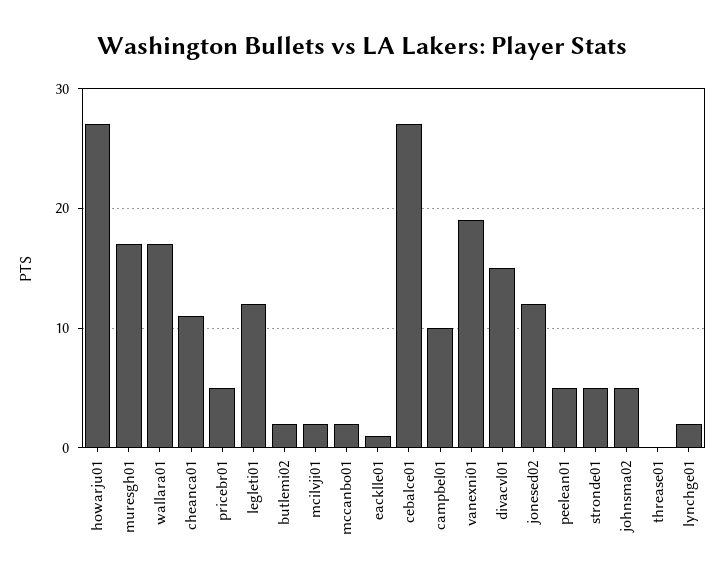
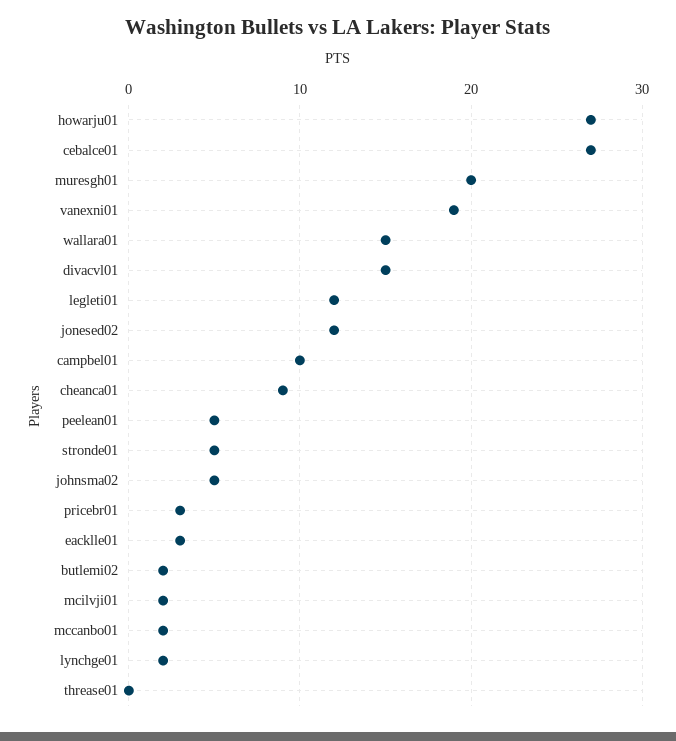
  {
    "howarju01": 27,
-   "muresgh01": 17,
+   "muresgh01": 20,
-   "wallara01": 17,
+   "wallara01": 15,
-   "cheanca01": 11,
+   "cheanca01": 9,
-   "pricebr01": 5,
+   "pricebr01": 3,
    "legleti01": 12,
    "butlemi02": 2,
    "mcilvji01": 2,
    "mccanbo01": 2,
-   "eacklle01": 1,
+   "eacklle01": 3,
    "cebalce01": 27,
    "campbel01": 10,
    "vanexni01": 19,
    "divacvl01": 15,
    "jonesed02": 12,
    "peelean01": 5,
    "stronde01": 5,
    "johnsma02": 5,
    "threase01": 0,
    "lynchge01": 2
  }

